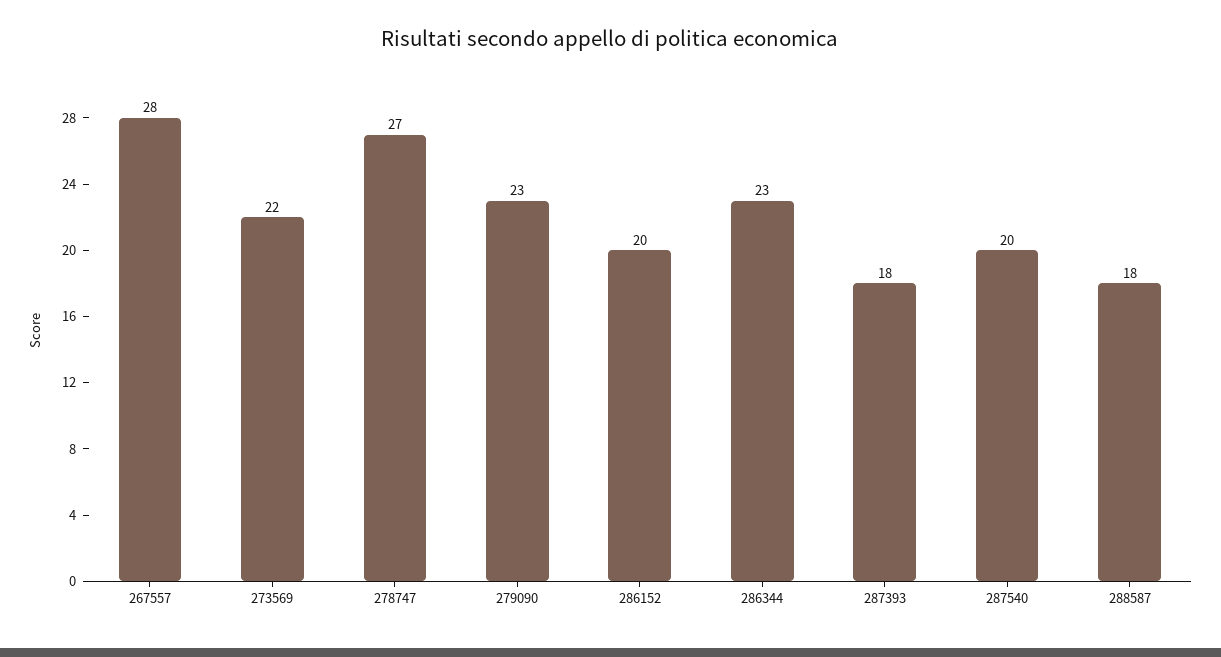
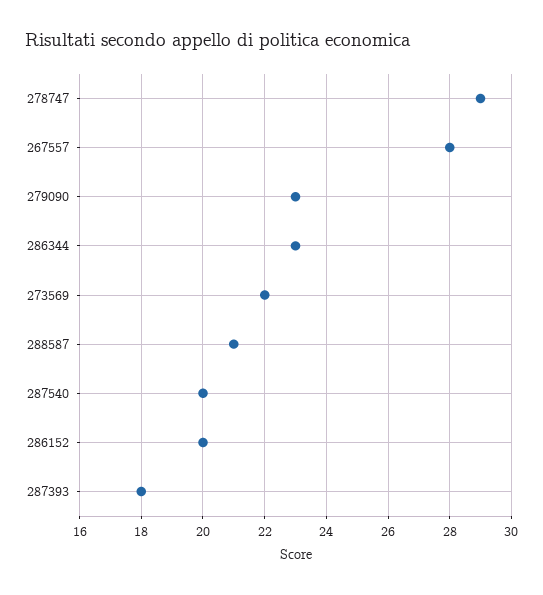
  {
    "267557": 28,
    "273569": 22,
-   "278747": 27,
+   "278747": 29,
    "279090": 23,
    "286152": 20,
    "286344": 23,
    "287393": 18,
    "287540": 20,
-   "288587": 18
+   "288587": 21
  }

